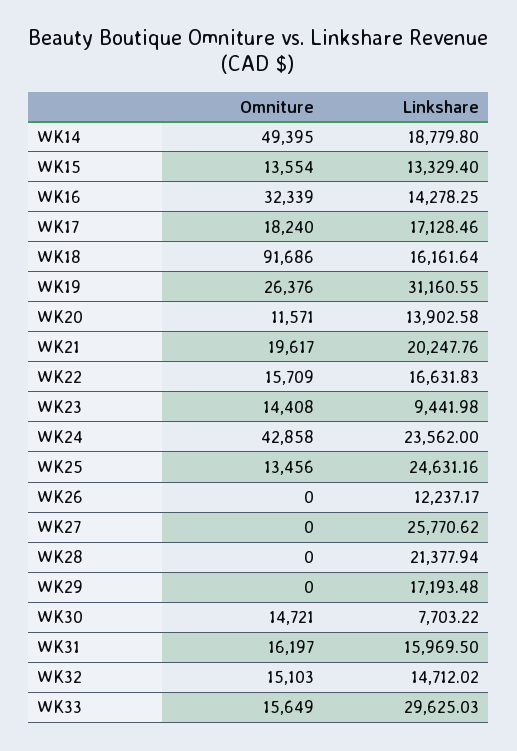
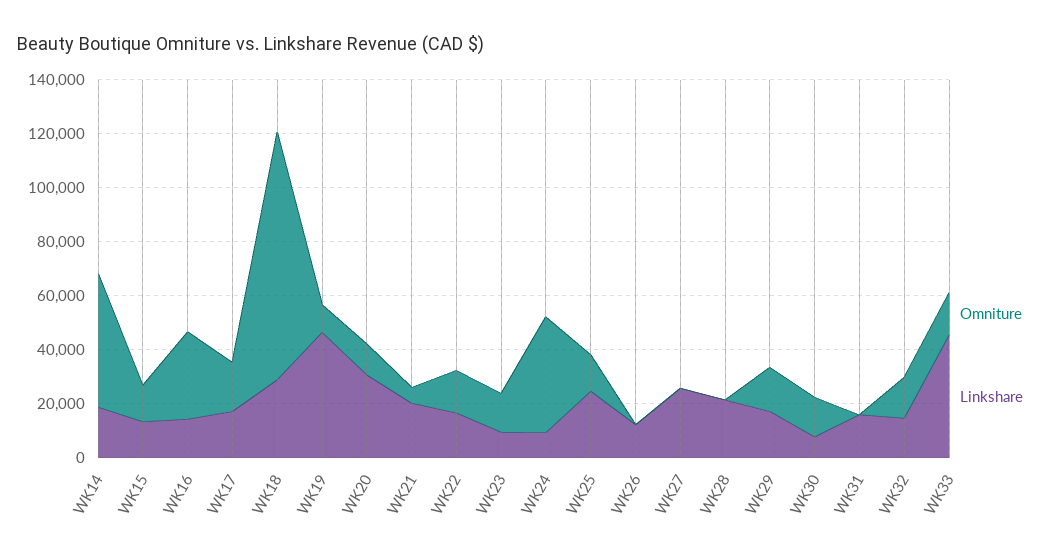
  {
    "Omniture": {
      "WK14": 49395,
      "WK15": 13554,
      "WK16": 32339,
      "WK17": 18240,
      "WK18": 91686,
-     "WK19": 26376,
+     "WK19": 10000,
      "WK20": 11571,
-     "WK21": 19617,
+     "WK21": 5000,
      "WK22": 15709,
      "WK23": 14408,
      "WK24": 42858,
      "WK25": 13456,
      "WK26": 0,
      "WK27": 0,
      "WK28": 0,
-     "WK29": 0,
+     "WK29": 15000,
      "WK30": 14721,
-     "WK31": 16197,
+     "WK31": 0,
      "WK32": 15103,
      "WK33": 15649
    },
    "Linkshare": {
      "WK14": 18779.8,
      "WK15": 13329.4,
      "WK16": 14278.25,
      "WK17": 17128.46,
-     "WK18": 16161.64,
+     "WK18": 30000,
-     "WK19": 31160.55,
+     "WK19": 45000,
-     "WK20": 13902.58,
+     "WK20": 30000,
      "WK21": 20247.76,
      "WK22": 16631.83,
      "WK23": 9441.98,
-     "WK24": 23562,
+     "WK24": 10000,
      "WK25": 24631.16,
      "WK26": 12237.17,
      "WK27": 25770.62,
      "WK28": 21377.94,
      "WK29": 17193.48,
      "WK30": 7703.22,
      "WK31": 15969.5,
      "WK32": 14712.02,
-     "WK33": 29625.03
+     "WK33": 45000
    }
  }

